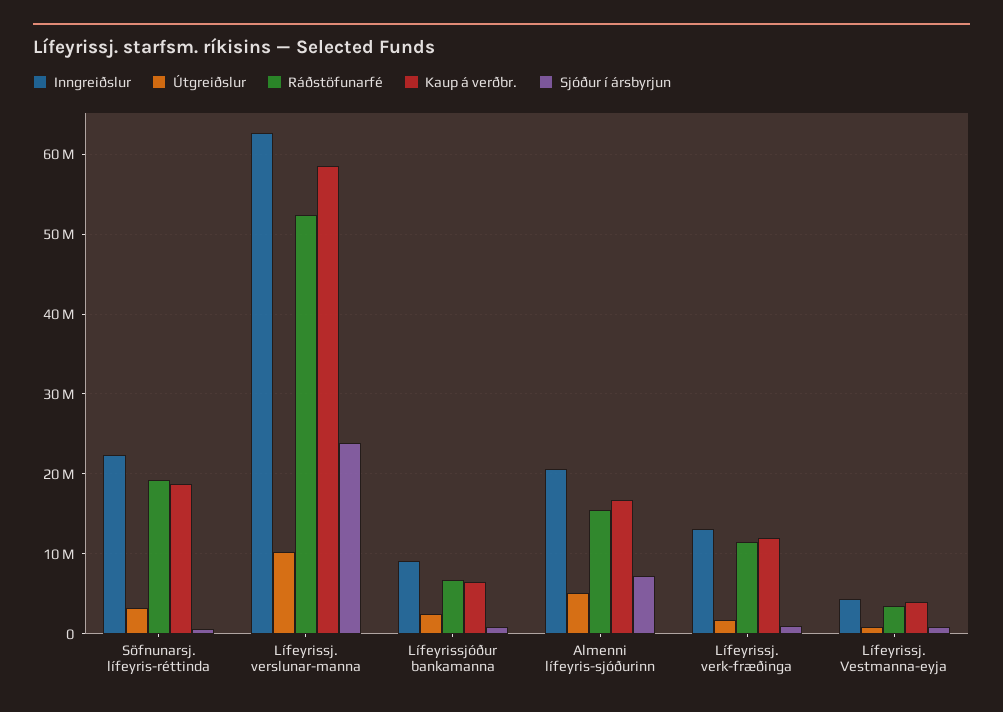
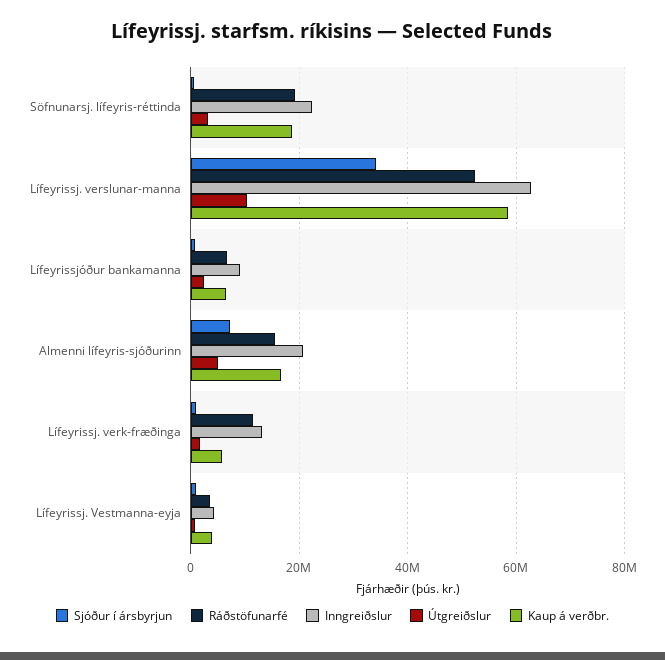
  {
    "Inngreiðslur": {
      "Söfnunarsj. lífeyris-réttinda": 22000000,
      "Lífeyrissj. verslunar-manna": 63000000,
      "Lífeyrissjóður bankamanna": 9000000,
      "Almenni lífeyris-sjóðurinn": 21000000,
      "Lífeyrissj. verk-fræðinga": 13000000,
      "Lífeyrissj. Vestmanna-eyja": 4000000
    },
    "Útgreiðslur": {
      "Söfnunarsj. lífeyris-réttinda": 3000000,
      "Lífeyrissj. verslunar-manna": 10000000,
      "Lífeyrissjóður bankamanna": 2000000,
      "Almenni lífeyris-sjóðurinn": 5000000,
      "Lífeyrissj. verk-fræðinga": 2000000,
      "Lífeyrissj. Vestmanna-eyja": 1000000
    },
    "Ráðstöfunarfé": {
      "Söfnunarsj. lífeyris-réttinda": 19000000,
      "Lífeyrissj. verslunar-manna": 52000000,
      "Lífeyrissjóður bankamanna": 7000000,
      "Almenni lífeyris-sjóðurinn": 16000000,
      "Lífeyrissj. verk-fræðinga": 11000000,
      "Lífeyrissj. Vestmanna-eyja": 4000000
    },
    "Kaup á verðbr.": {
      "Söfnunarsj. lífeyris-réttinda": 19000000,
      "Lífeyrissj. verslunar-manna": 59000000,
      "Lífeyrissjóður bankamanna": 7000000,
      "Almenni lífeyris-sjóðurinn": 17000000,
-     "Lífeyrissj. verk-fræðinga": 12000000,
+     "Lífeyrissj. verk-fræðinga": 6000000,
      "Lífeyrissj. Vestmanna-eyja": 4000000
    },
    "Sjóður í ársbyrjun": {
      "Söfnunarsj. lífeyris-réttinda": 1000000,
-     "Lífeyrissj. verslunar-manna": 24000000,
+     "Lífeyrissj. verslunar-manna": 34000000,
      "Lífeyrissjóður bankamanna": 1000000,
      "Almenni lífeyris-sjóðurinn": 7000000,
      "Lífeyrissj. verk-fræðinga": 1000000,
      "Lífeyrissj. Vestmanna-eyja": 1000000
    }
  }

